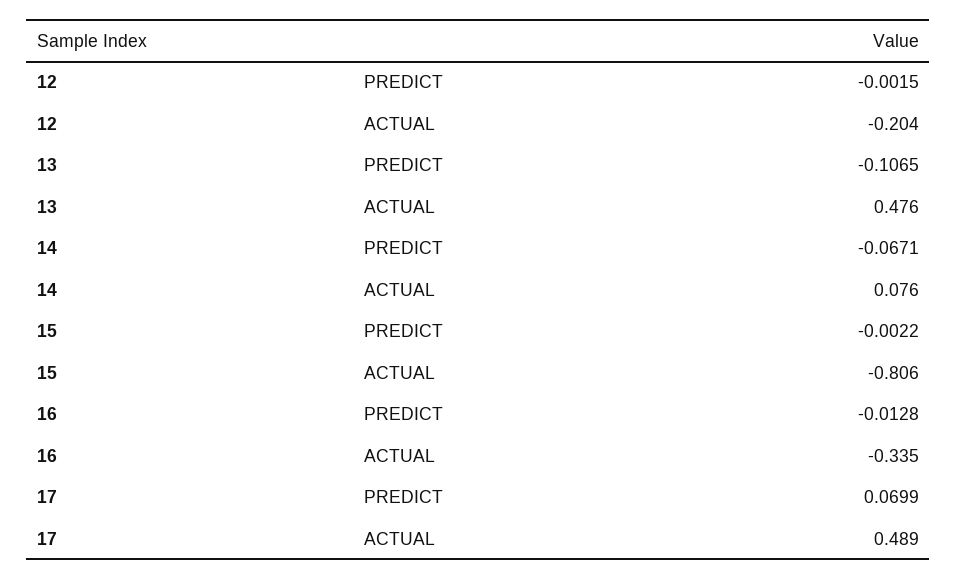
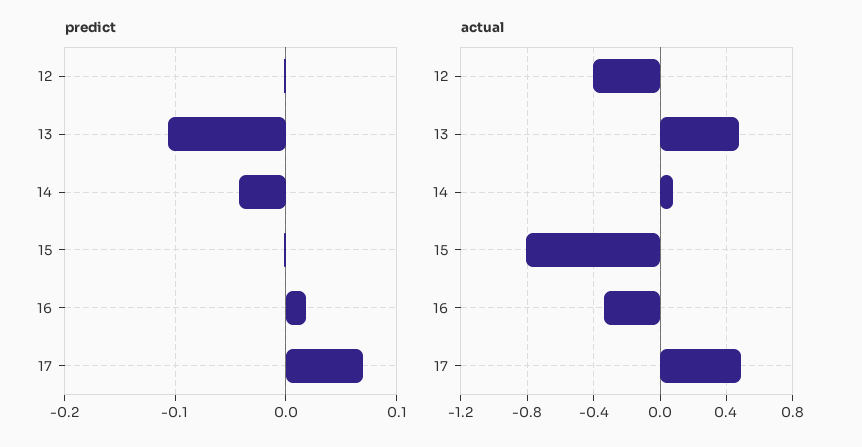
  {
    "PREDICT": {
      "12": -0.0015,
      "13": -0.1065,
-     "14": -0.0671,
+     "14": -0.04,
      "15": -0.0022,
-     "16": -0.0128,
+     "16": 0.02,
      "17": 0.0699
    },
    "ACTUAL": {
-     "12": -0.204,
+     "12": -0.4,
      "13": 0.476,
      "14": 0.076,
      "15": -0.806,
      "16": -0.335,
      "17": 0.489
    }
  }

